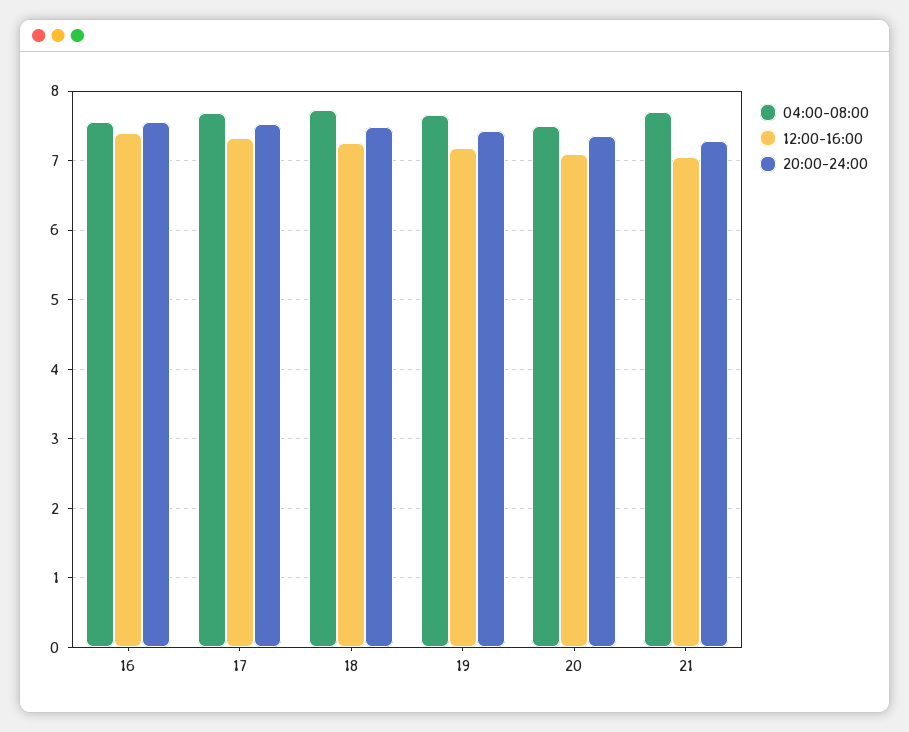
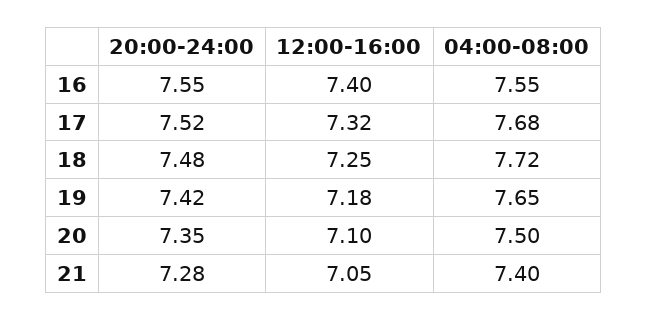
  {
    "04:00-08:00": {
      "16": 7.55,
      "17": 7.68,
      "18": 7.72,
      "19": 7.65,
      "20": 7.5,
-     "21": 7.7
+     "21": 7.4
    },
    "12:00-16:00": {
      "16": 7.4,
      "17": 7.32,
      "18": 7.25,
      "19": 7.18,
      "20": 7.1,
      "21": 7.05
    },
    "20:00-24:00": {
      "16": 7.55,
      "17": 7.52,
      "18": 7.48,
      "19": 7.42,
      "20": 7.35,
      "21": 7.28
    }
  }

